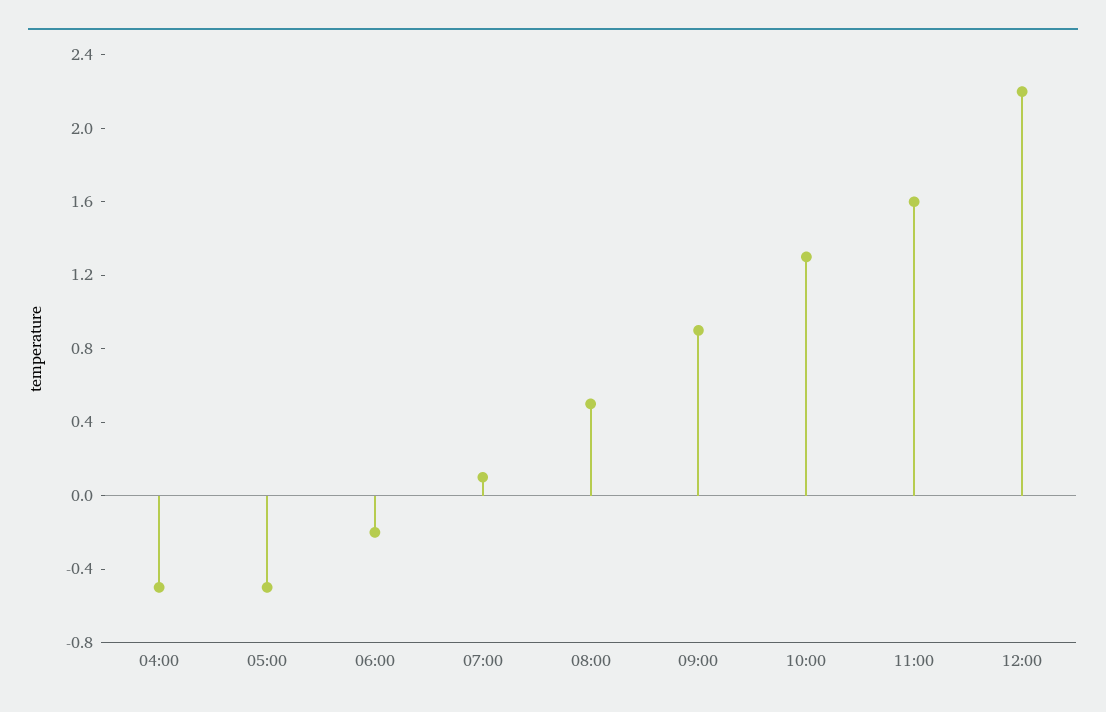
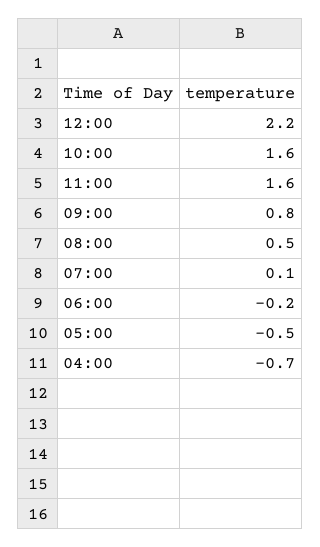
  {
-   "04:00": -0.5,
+   "04:00": -0.7,
    "05:00": -0.5,
    "06:00": -0.2,
    "07:00": 0.1,
    "08:00": 0.5,
-   "09:00": 0.9,
+   "09:00": 0.8,
-   "10:00": 1.3,
+   "10:00": 1.6,
    "11:00": 1.6,
    "12:00": 2.2
  }

